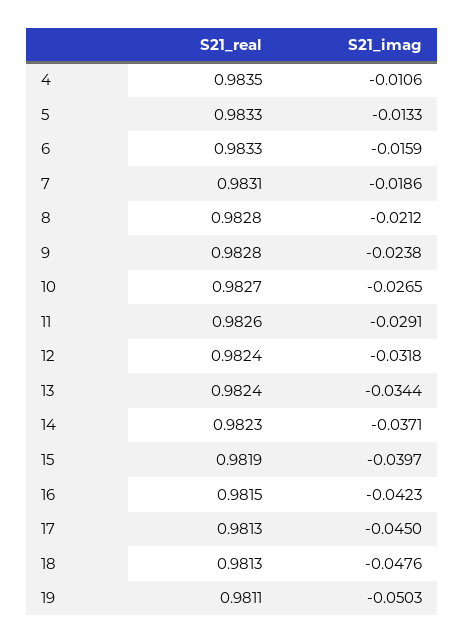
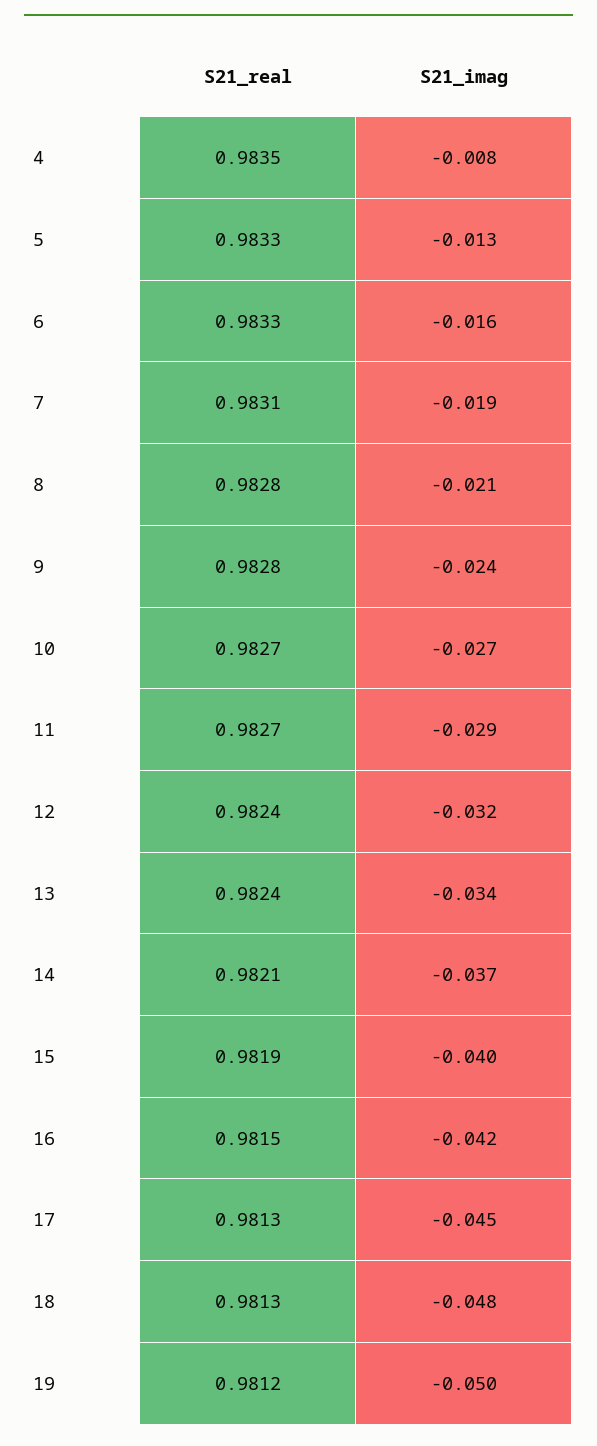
  {
    "S21_real": {
      "4": 0.9835,
      "5": 0.9833,
      "6": 0.9833,
      "7": 0.9831,
      "8": 0.9828,
      "9": 0.9828,
      "10": 0.9827,
-     "11": 0.9826,
+     "11": 0.9827,
      "12": 0.9824,
      "13": 0.9824,
-     "14": 0.9823,
+     "14": 0.9821,
      "15": 0.9819,
      "16": 0.9815,
      "17": 0.9813,
      "18": 0.9813,
-     "19": 0.9811
+     "19": 0.9812
    },
    "S21_imag": {
-     "4": -0.0106,
+     "4": -0.008,
      "5": -0.0133,
      "6": -0.0159,
      "7": -0.0186,
      "8": -0.0212,
      "9": -0.0238,
      "10": -0.0265,
      "11": -0.0291,
      "12": -0.0318,
      "13": -0.0344,
      "14": -0.0371,
      "15": -0.0397,
      "16": -0.0423,
      "17": -0.045,
      "18": -0.0476,
      "19": -0.0503
    }
  }

